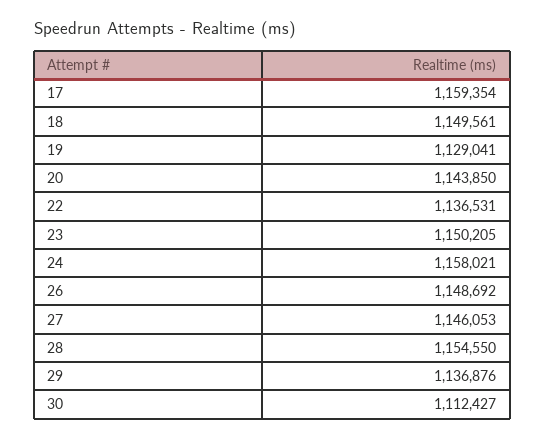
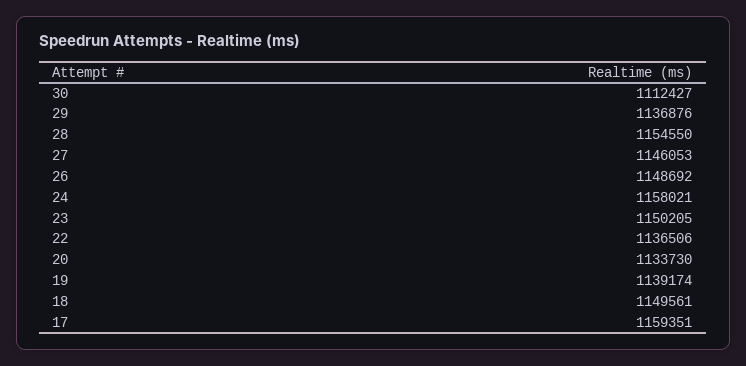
  {
-   "17": 1159354,
+   "17": 1159351,
    "18": 1149561,
-   "19": 1129041,
+   "19": 1139174,
-   "20": 1143850,
+   "20": 1133730,
-   "22": 1136531,
+   "22": 1136506,
    "23": 1150205,
    "24": 1158021,
    "26": 1148692,
    "27": 1146053,
    "28": 1154550,
    "29": 1136876,
    "30": 1112427
  }

